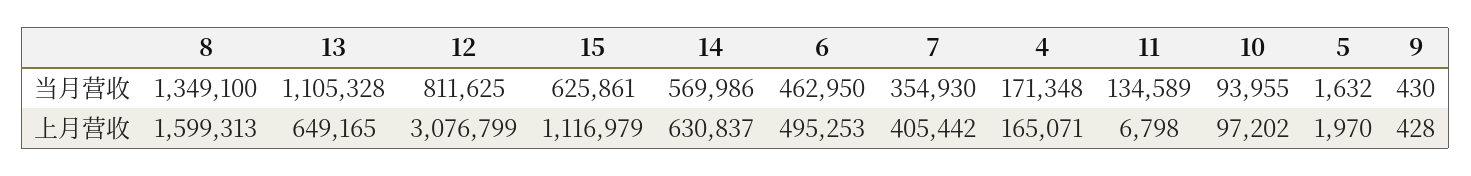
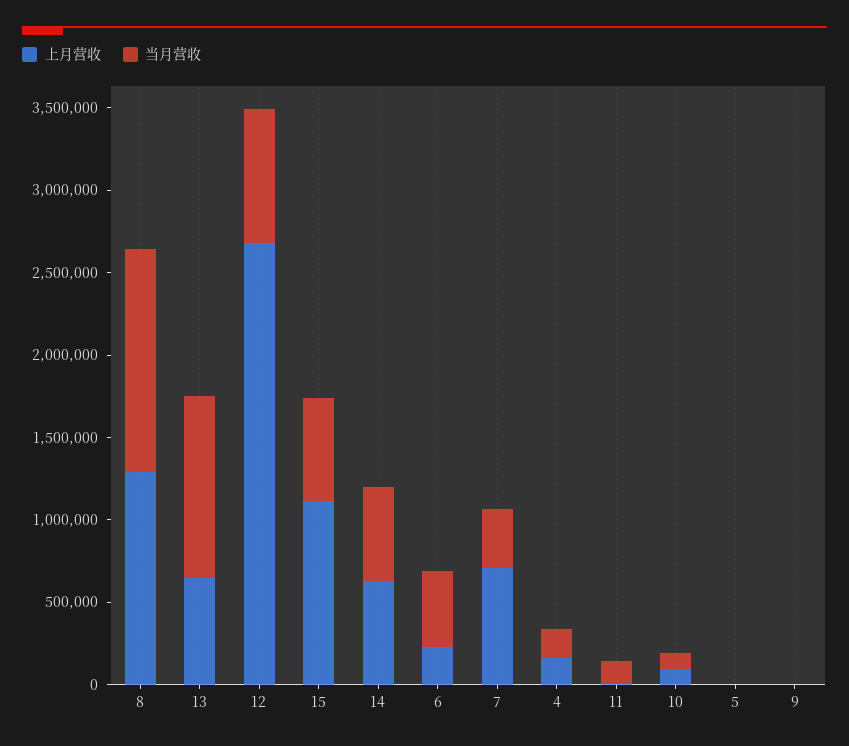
  {
    "当月营收": {
      "8": 1349100,
      "13": 1105328,
      "12": 811625,
      "15": 625861,
      "14": 569986,
      "6": 462950,
      "7": 354930,
      "4": 171348,
      "11": 134589,
      "10": 93955,
      "5": 1632,
      "9": 430
    },
    "上月营收": {
-     "8": 1599313,
+     "8": 1300000,
      "13": 649165,
-     "12": 3076799,
+     "12": 2700000,
      "15": 1116979,
      "14": 630837,
-     "6": 495253,
+     "6": 200000,
-     "7": 405442,
+     "7": 700000,
      "4": 165071,
      "11": 6798,
      "10": 97202,
      "5": 1970,
      "9": 428
    }
  }

